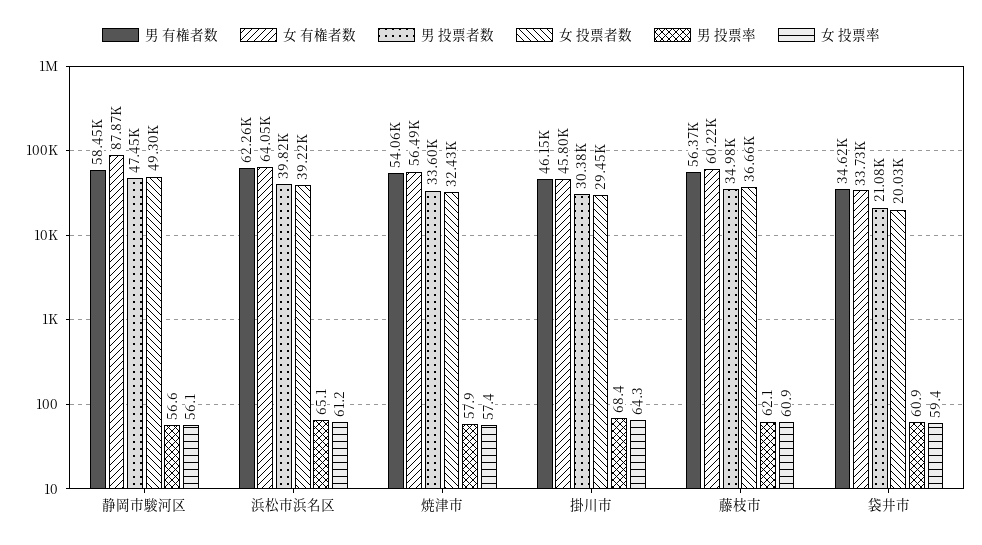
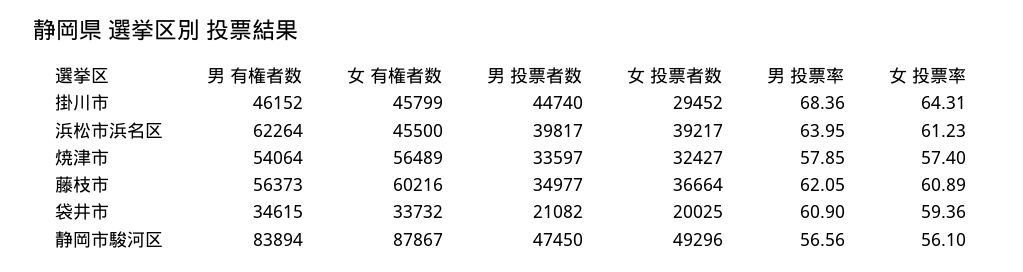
  {
    "男 有権者数": {
-     "静岡市駿河区": 58450,
+     "静岡市駿河区": 83894,
      "浜松市浜名区": 62264,
      "焼津市": 54064,
      "掛川市": 46152,
      "藤枝市": 56373,
      "袋井市": 34615
    },
    "女 有権者数": {
      "静岡市駿河区": 87867,
-     "浜松市浜名区": 64050,
+     "浜松市浜名区": 45500,
      "焼津市": 56489,
      "掛川市": 45799,
      "藤枝市": 60216,
      "袋井市": 33732
    },
    "男 投票者数": {
      "静岡市駿河区": 47450,
      "浜松市浜名区": 39817,
      "焼津市": 33597,
-     "掛川市": 30380,
+     "掛川市": 44740,
      "藤枝市": 34977,
      "袋井市": 21082
    },
    "女 投票者数": {
      "静岡市駿河区": 49296,
      "浜松市浜名区": 39217,
      "焼津市": 32427,
      "掛川市": 29452,
      "藤枝市": 36664,
      "袋井市": 20025
    },
    "男 投票率": {
      "静岡市駿河区": 56.56,
-     "浜松市浜名区": 65.1,
+     "浜松市浜名区": 63.95,
      "焼津市": 57.85,
      "掛川市": 68.36,
      "藤枝市": 62.05,
      "袋井市": 60.9
    },
    "女 投票率": {
      "静岡市駿河区": 56.1,
      "浜松市浜名区": 61.23,
      "焼津市": 57.4,
      "掛川市": 64.31,
      "藤枝市": 60.89,
      "袋井市": 59.36
    }
  }

